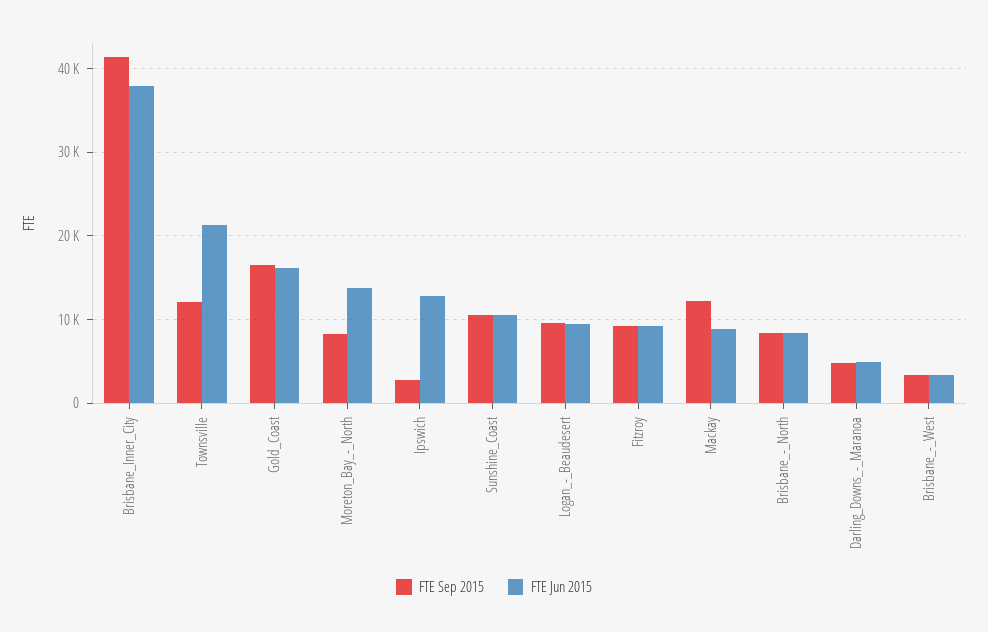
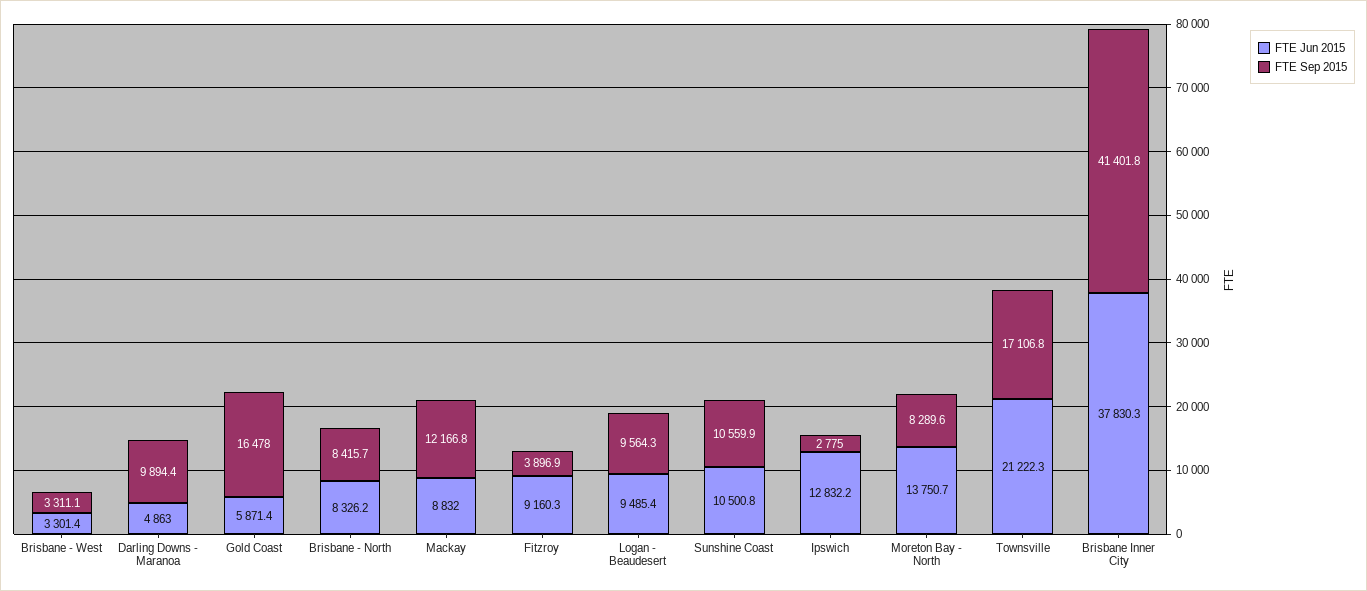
  {
    "FTE Sep 2015": {
      "Brisbane_Inner_City": 41401.8,
-     "Townsville": 12000,
+     "Townsville": 17106.8,
      "Gold_Coast": 16478,
      "Moreton_Bay_-_North": 8289.6,
      "Ipswich": 2775,
      "Sunshine_Coast": 10559.9,
      "Logan_-_Beaudesert": 9564.3,
-     "Fitzroy": 9000,
+     "Fitzroy": 3896.9,
      "Mackay": 12166.8,
      "Brisbane_-_North": 8415.7,
-     "Darling_Downs_-_Maranoa": 5000,
+     "Darling_Downs_-_Maranoa": 9894.4,
      "Brisbane_-_West": 3311.1
    },
    "FTE Jun 2015": {
      "Brisbane_Inner_City": 37830.3,
      "Townsville": 21222.3,
-     "Gold_Coast": 16000,
+     "Gold_Coast": 5871.4,
      "Moreton_Bay_-_North": 13750.7,
      "Ipswich": 12832.2,
      "Sunshine_Coast": 10500.8,
      "Logan_-_Beaudesert": 9485.4,
      "Fitzroy": 9160.3,
      "Mackay": 8832,
      "Brisbane_-_North": 8326.2,
      "Darling_Downs_-_Maranoa": 4863,
      "Brisbane_-_West": 3301.4
    }
  }

